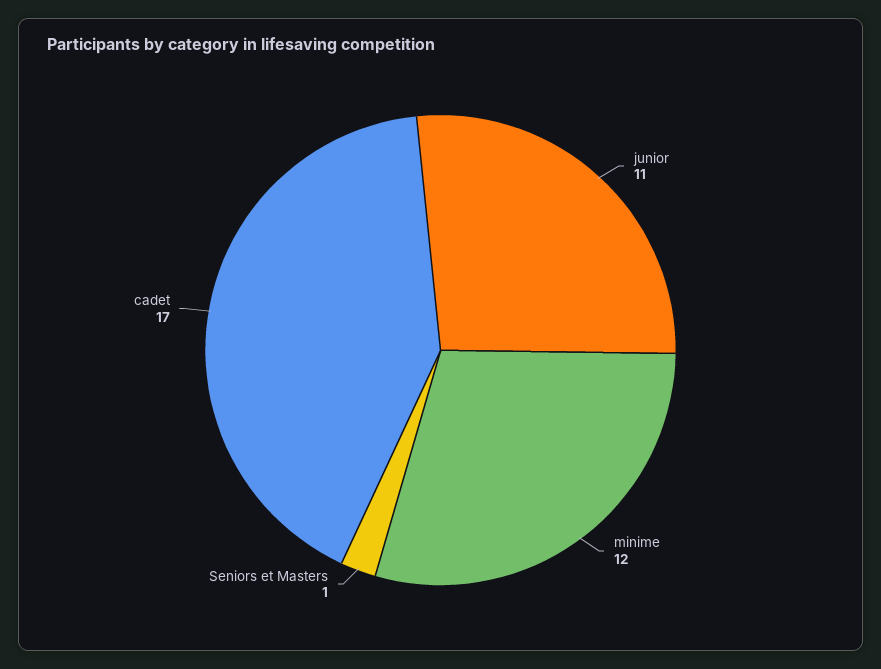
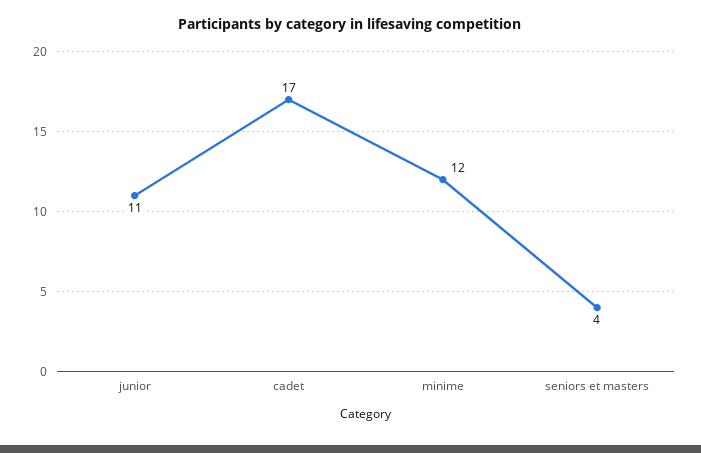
  {
    "junior": 11,
    "minime": 12,
-   "Seniors et Masters": 1,
+   "Seniors et Masters": 4,
    "cadet": 17
  }

